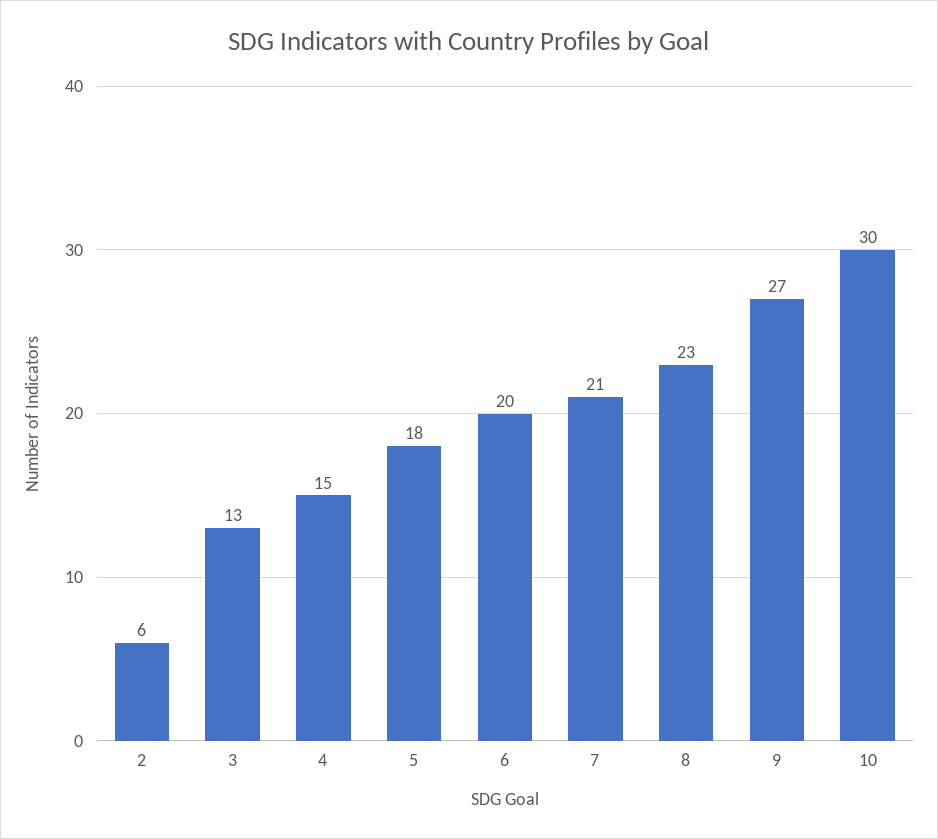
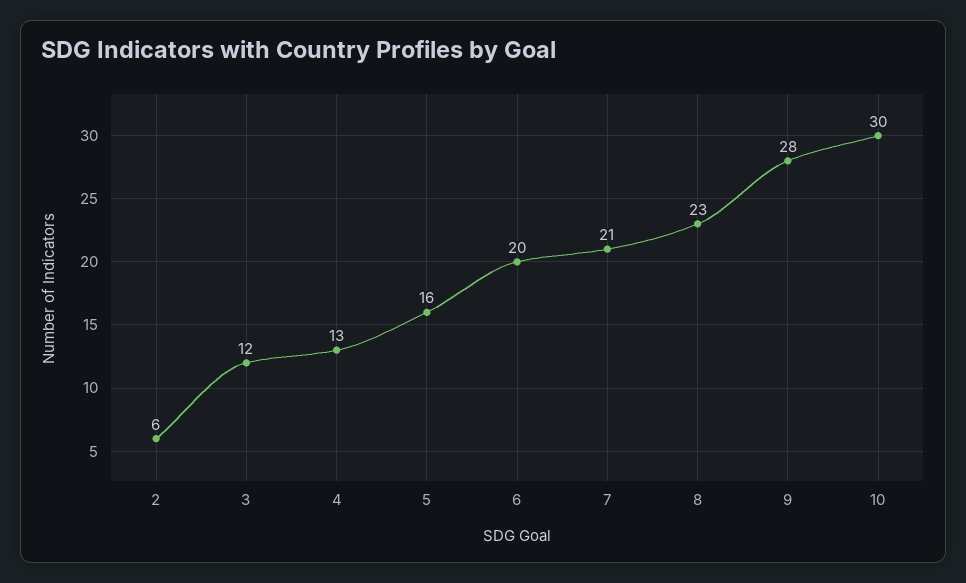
  {
    "2": 6,
-   "3": 13,
+   "3": 12,
-   "4": 15,
+   "4": 13,
-   "5": 18,
+   "5": 16,
    "6": 20,
    "7": 21,
    "8": 23,
-   "9": 27,
+   "9": 28,
    "10": 30
  }

